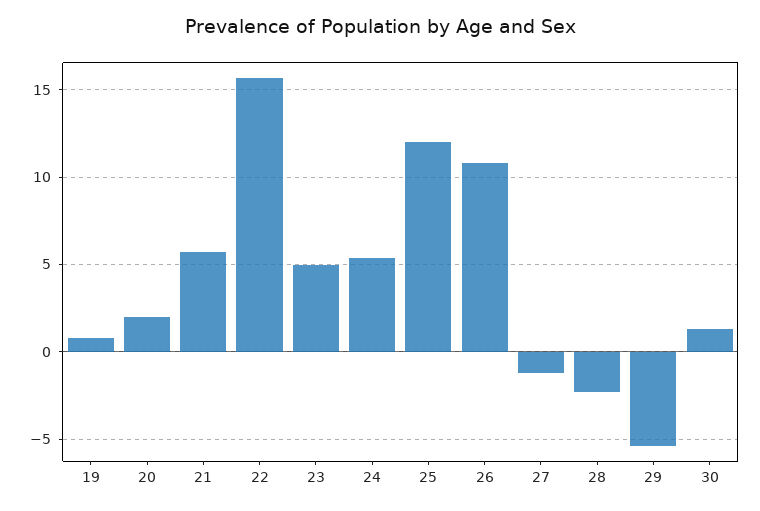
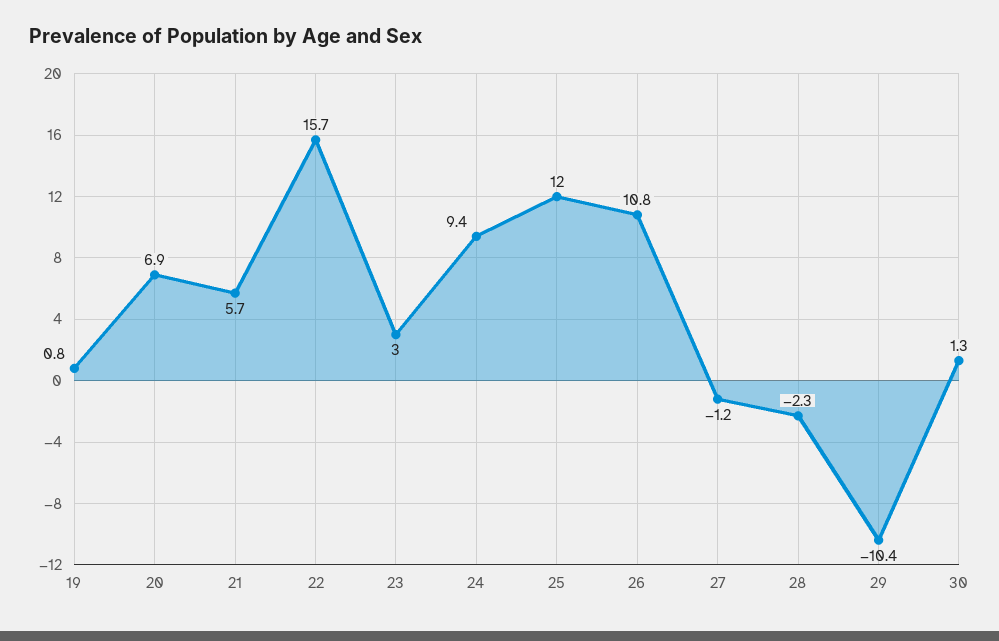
  {
    "19": 0.8,
-   "20": 2,
+   "20": 6.9,
    "21": 5.7,
    "22": 15.7,
-   "23": 5,
+   "23": 3,
-   "24": 5.5,
+   "24": 9.4,
    "25": 12,
    "26": 10.8,
    "27": -1.2,
    "28": -2.3,
-   "29": -5.5,
+   "29": -10.4,
    "30": 1.3
  }

